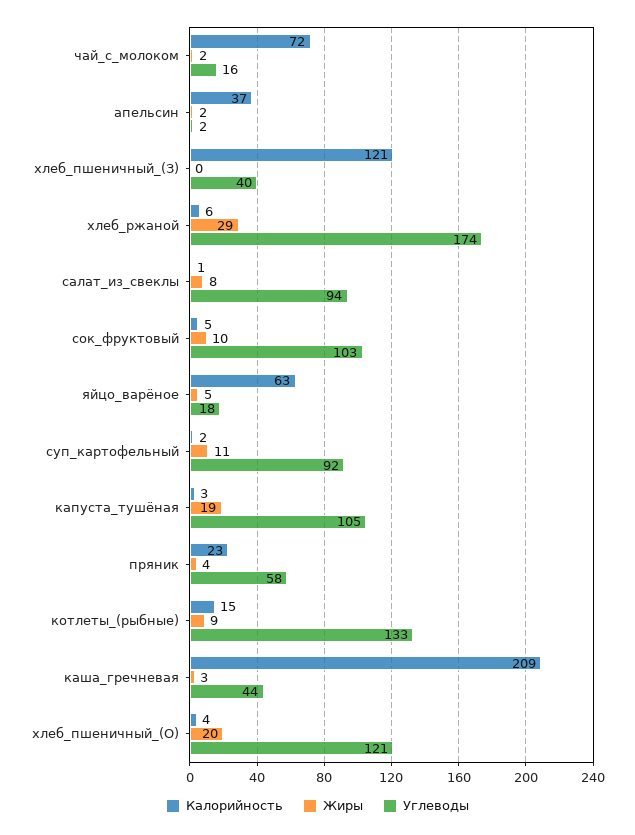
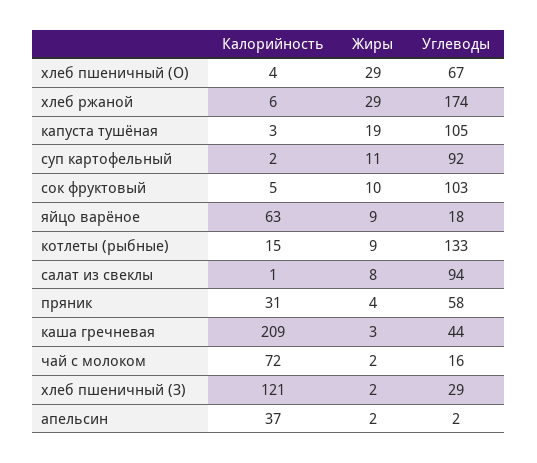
  {
    "Калорийность": {
      "чай_с_молоком": 72,
      "апельсин": 37,
      "хлеб_пшеничный_(З)": 121,
      "хлеб_ржаной": 6,
      "салат_из_свеклы": 1,
      "сок_фруктовый": 5,
      "яйцо_варёное": 63,
      "суп_картофельный": 2,
      "капуста_тушёная": 3,
-     "пряник": 23,
+     "пряник": 31,
      "котлеты_(рыбные)": 15,
      "каша_гречневая": 209,
      "хлеб_пшеничный_(О)": 4
    },
    "Жиры": {
      "чай_с_молоком": 2,
      "апельсин": 2,
-     "хлеб_пшеничный_(З)": 0,
+     "хлеб_пшеничный_(З)": 2,
      "хлеб_ржаной": 29,
      "салат_из_свеклы": 8,
      "сок_фруктовый": 10,
-     "яйцо_варёное": 5,
+     "яйцо_варёное": 9,
      "суп_картофельный": 11,
      "капуста_тушёная": 19,
      "пряник": 4,
      "котлеты_(рыбные)": 9,
      "каша_гречневая": 3,
-     "хлеб_пшеничный_(О)": 20
+     "хлеб_пшеничный_(О)": 29
    },
    "Углеводы": {
      "чай_с_молоком": 16,
      "апельсин": 2,
-     "хлеб_пшеничный_(З)": 40,
+     "хлеб_пшеничный_(З)": 29,
      "хлеб_ржаной": 174,
      "салат_из_свеклы": 94,
      "сок_фруктовый": 103,
      "яйцо_варёное": 18,
      "суп_картофельный": 92,
      "капуста_тушёная": 105,
      "пряник": 58,
      "котлеты_(рыбные)": 133,
      "каша_гречневая": 44,
-     "хлеб_пшеничный_(О)": 121
+     "хлеб_пшеничный_(О)": 67
    }
  }

